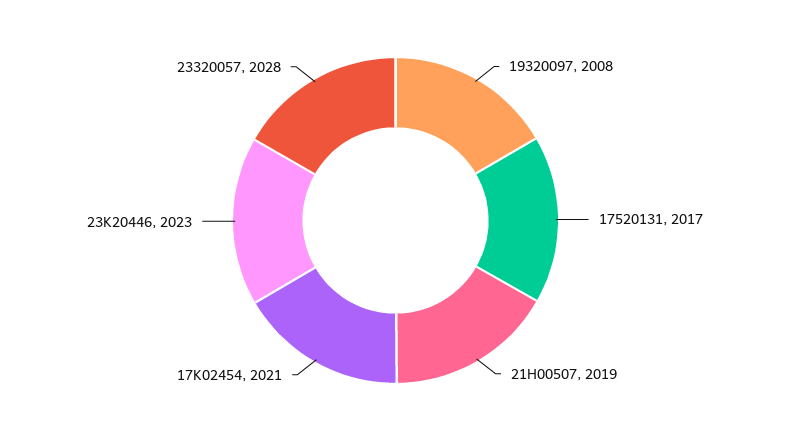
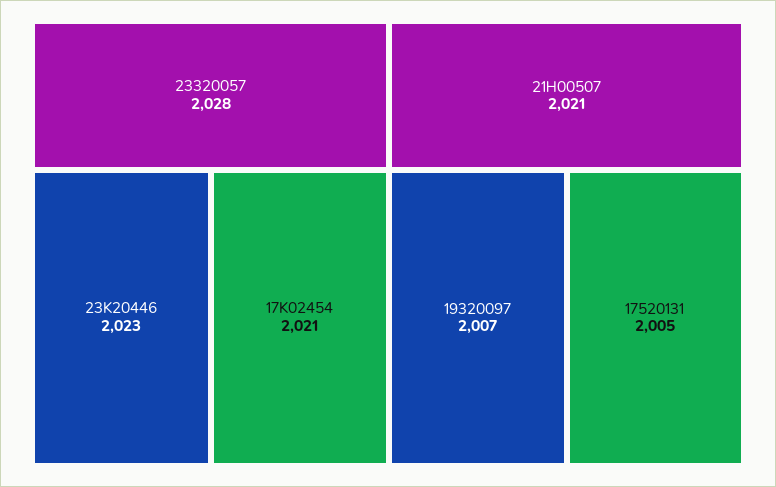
  {
-   "19320097": 2008,
+   "19320097": 2007,
-   "17520131": 2017,
+   "17520131": 2005,
-   "21H00507": 2019,
+   "21H00507": 2021,
    "17K02454": 2021,
    "23K20446": 2023,
    "23320057": 2028
  }

